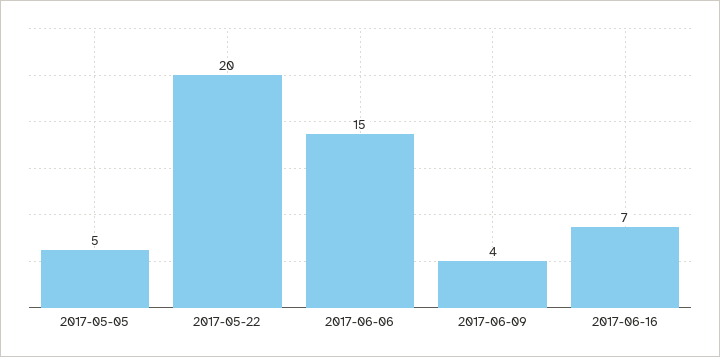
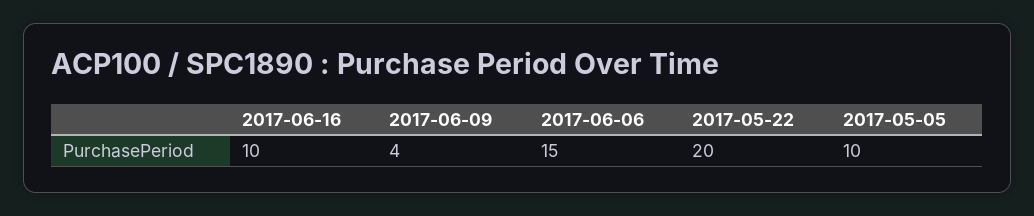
  {
-   "2017-05-05": 5,
+   "2017-05-05": 10,
    "2017-05-22": 20,
    "2017-06-06": 15,
    "2017-06-09": 4,
-   "2017-06-16": 7
+   "2017-06-16": 10
  }

